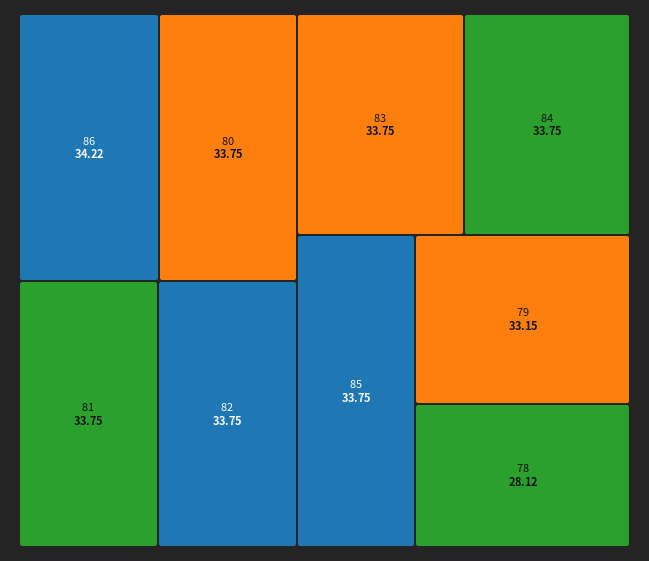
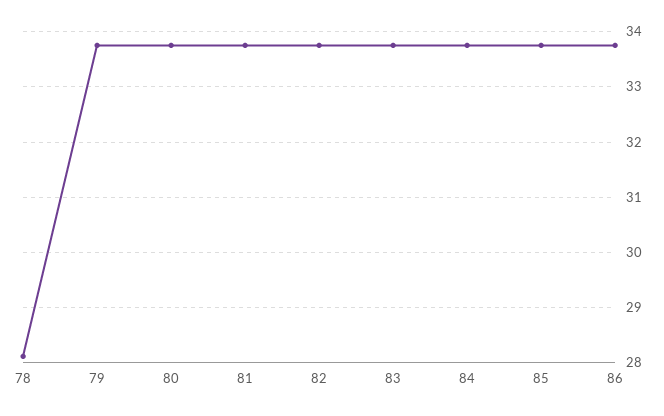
  {
-   "86": 34.22,
+   "86": 33.8,
    "80": 33.75,
    "81": 33.75,
    "82": 33.75,
    "83": 33.75,
    "84": 33.75,
    "85": 33.75,
-   "79": 33.15,
+   "79": 33.8,
    "78": 28.12
  }

